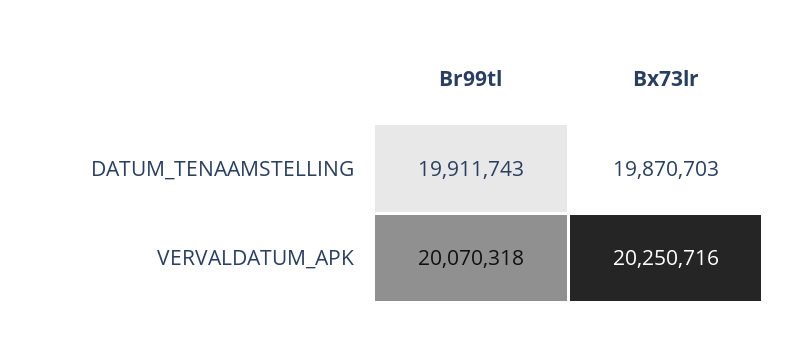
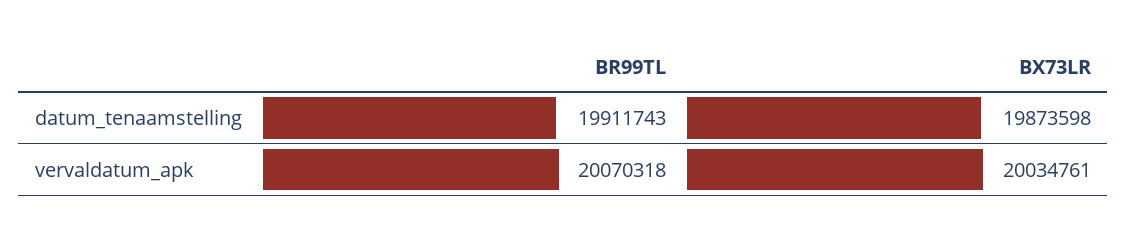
  {
    "Br99tl": {
      "DATUM_TENAAMSTELLING": 19911743,
      "VERVALDATUM_APK": 20070318
    },
    "Bx73lr": {
-     "DATUM_TENAAMSTELLING": 19870703,
+     "DATUM_TENAAMSTELLING": 19873598,
-     "VERVALDATUM_APK": 20250716
+     "VERVALDATUM_APK": 20034761
    }
  }

